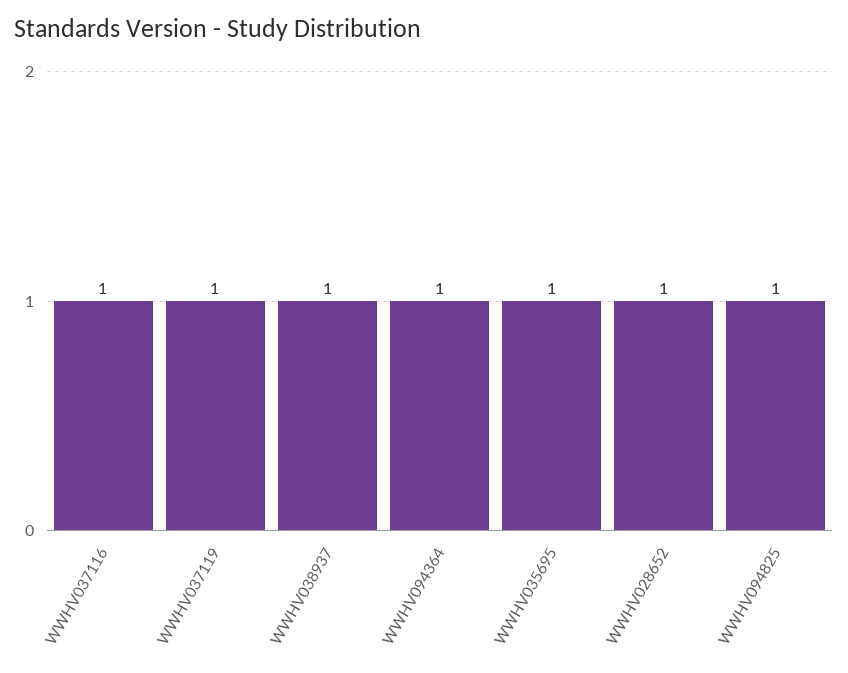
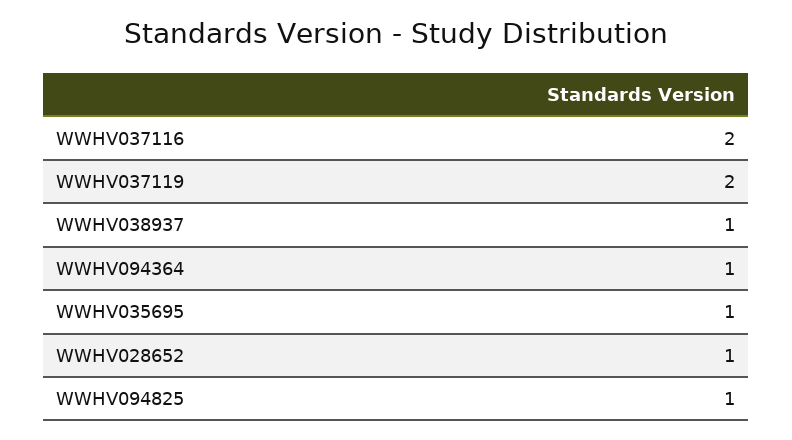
  {
-   "WWHV037116": 1,
+   "WWHV037116": 2,
-   "WWHV037119": 1,
+   "WWHV037119": 2,
    "WWHV038937": 1,
    "WWHV094364": 1,
    "WWHV035695": 1,
    "WWHV028652": 1,
    "WWHV094825": 1
  }

